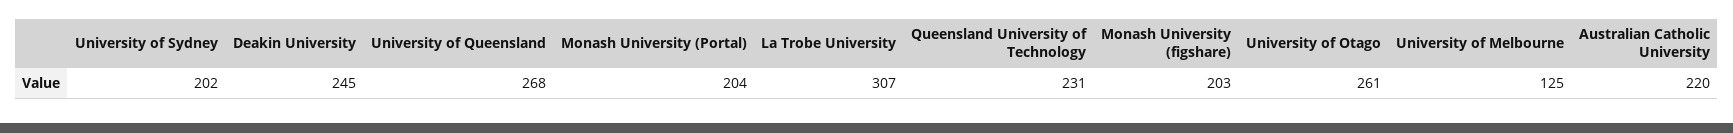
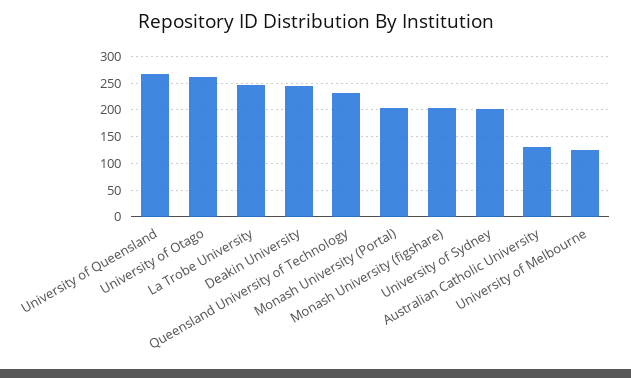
  {
    "University of Sydney": 202,
    "Deakin University": 245,
    "University of Queensland": 268,
    "Monash University (Portal)": 204,
-   "La Trobe University": 307,
+   "La Trobe University": 250,
    "Queensland University of Technology": 231,
    "Monash University (figshare)": 203,
    "University of Otago": 261,
    "University of Melbourne": 125,
-   "Australian Catholic University": 220
+   "Australian Catholic University": 125
  }

